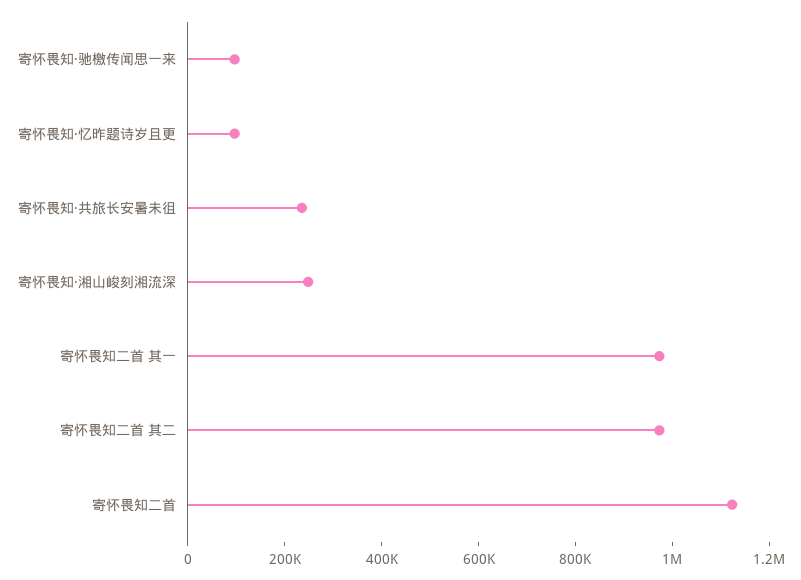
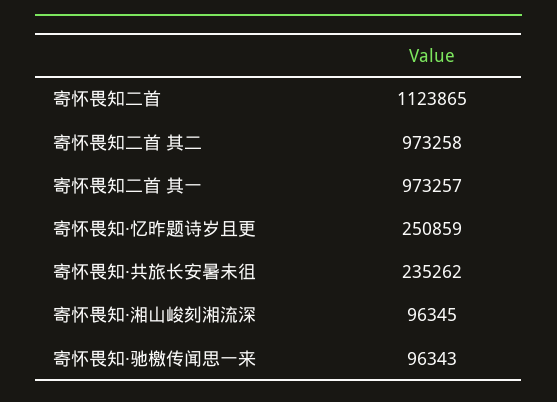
  {
    "寄怀畏知·驰檄传闻思一来": 96343,
-   "寄怀畏知·忆昨题诗岁且更": 100000,
+   "寄怀畏知·忆昨题诗岁且更": 250859,
    "寄怀畏知·共旅长安暑未徂": 235262,
-   "寄怀畏知·湘山峻刻湘流深": 250000,
+   "寄怀畏知·湘山峻刻湘流深": 96345,
    "寄怀畏知二首 其一": 973257,
    "寄怀畏知二首 其二": 973258,
    "寄怀畏知二首": 1123865
  }

